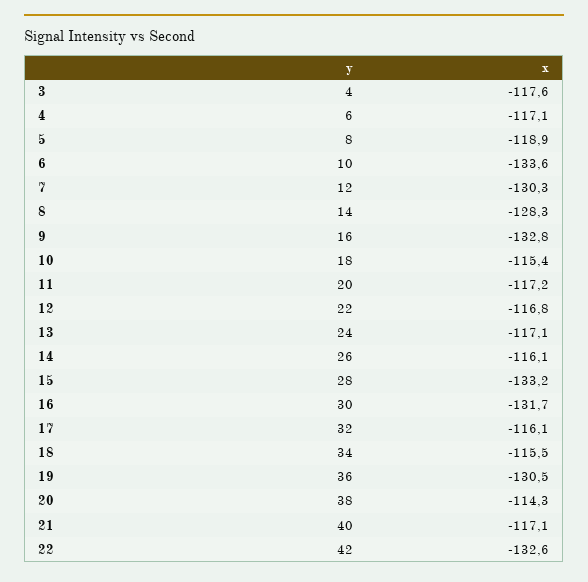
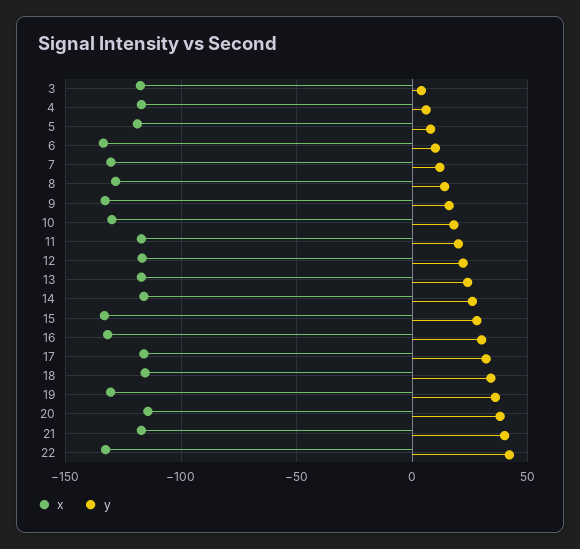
  {
    "y": {
      "3": 4,
      "4": 6,
      "5": 8,
      "6": 10,
      "7": 12,
      "8": 14,
      "9": 16,
      "10": 18,
      "11": 20,
      "12": 22,
      "13": 24,
      "14": 26,
      "15": 28,
      "16": 30,
      "17": 32,
      "18": 34,
      "19": 36,
      "20": 38,
      "21": 40,
      "22": 42
    },
    "x": {
      "3": -117.6,
      "4": -117.1,
      "5": -118.9,
      "6": -133.6,
      "7": -130.3,
      "8": -128.3,
      "9": -132.8,
-     "10": -115.4,
+     "10": -130,
      "11": -117.2,
      "12": -116.8,
      "13": -117.1,
      "14": -116.1,
      "15": -133.2,
      "16": -131.7,
      "17": -116.1,
      "18": -115.5,
      "19": -130.5,
      "20": -114.3,
      "21": -117.1,
      "22": -132.6
    }
  }

